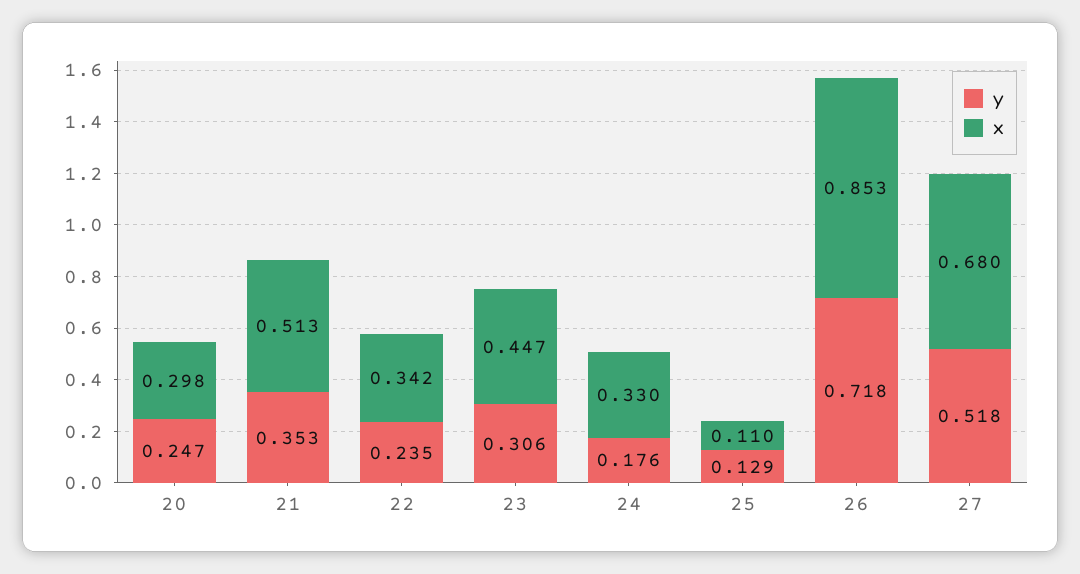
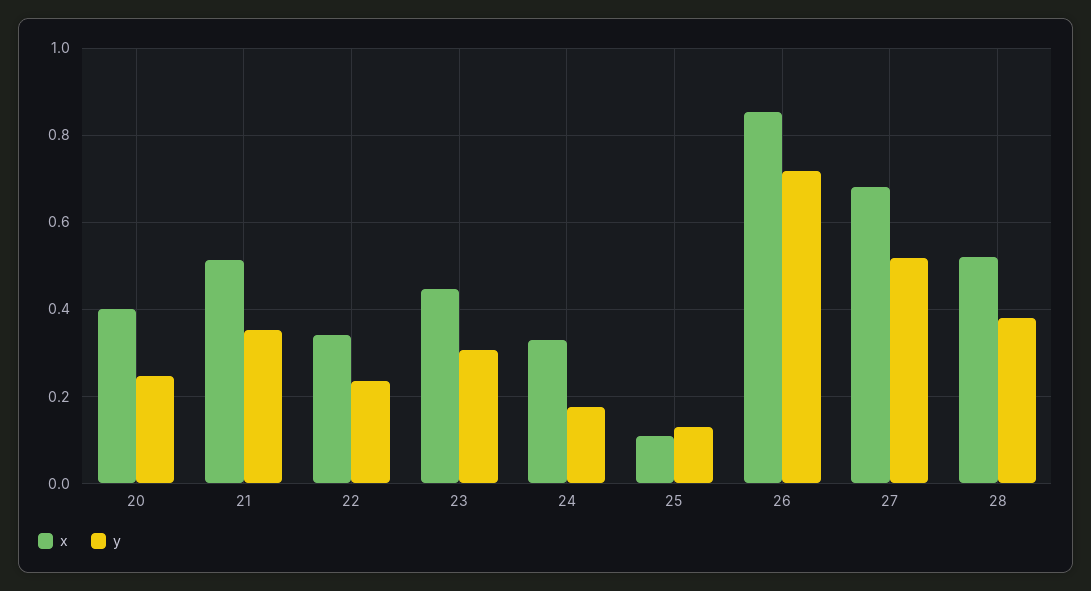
  {
    "y": {
      "20": 0.247,
      "21": 0.353,
      "22": 0.235,
      "23": 0.306,
      "24": 0.176,
      "25": 0.129,
      "26": 0.718,
-     "27": 0.518
+     "27": 0.518,
+     "28": 0.38
    },
    "x": {
-     "20": 0.298,
+     "20": 0.4,
      "21": 0.513,
      "22": 0.342,
      "23": 0.447,
      "24": 0.33,
      "25": 0.11,
      "26": 0.853,
-     "27": 0.68
+     "27": 0.68,
+     "28": 0.52
    }
  }

